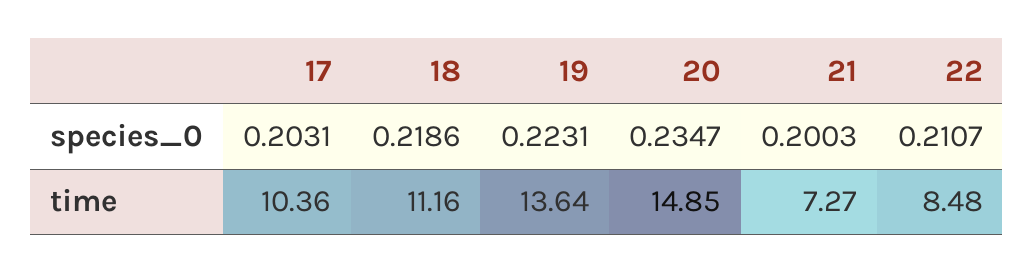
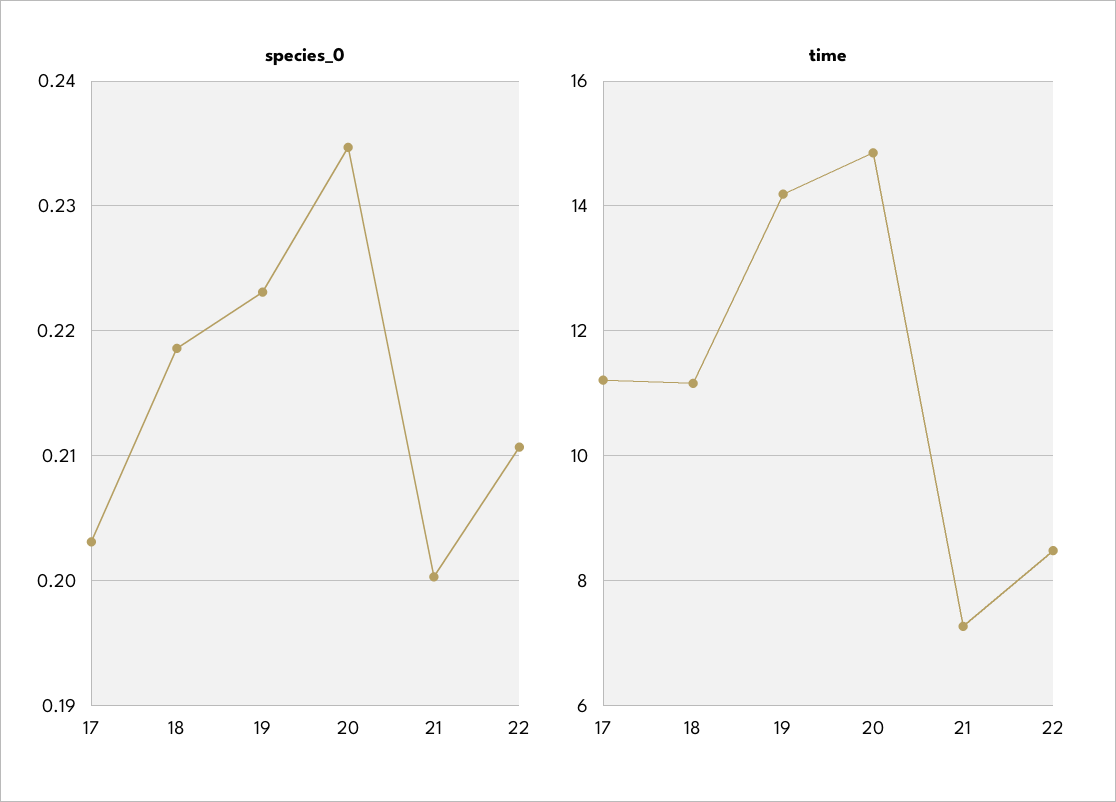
  {
    "species_0": {
      "17": 0.2031,
      "18": 0.2186,
      "19": 0.2231,
      "20": 0.2347,
      "21": 0.2003,
      "22": 0.2107
    },
    "time": {
-     "17": 10.36,
+     "17": 11.2,
      "18": 11.16,
-     "19": 13.64,
+     "19": 14.2,
      "20": 14.85,
      "21": 7.27,
      "22": 8.48
    }
  }

